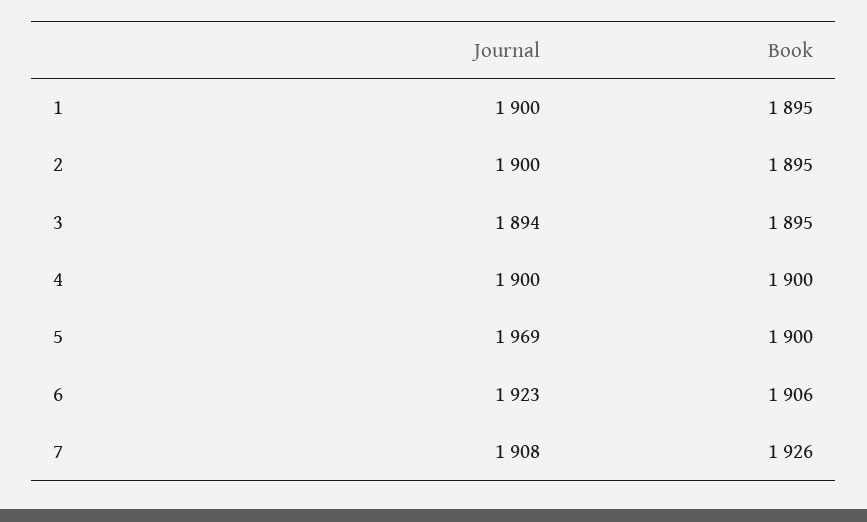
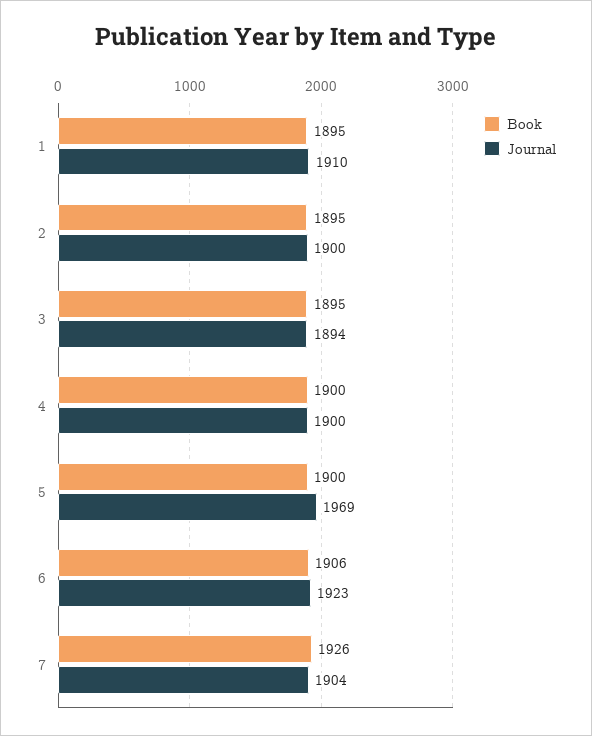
  {
    "Journal": {
-     "1": 1900,
+     "1": 1910,
      "2": 1900,
      "3": 1894,
      "4": 1900,
      "5": 1969,
      "6": 1923,
-     "7": 1908
+     "7": 1904
    },
    "Book": {
      "1": 1895,
      "2": 1895,
      "3": 1895,
      "4": 1900,
      "5": 1900,
      "6": 1906,
      "7": 1926
    }
  }

